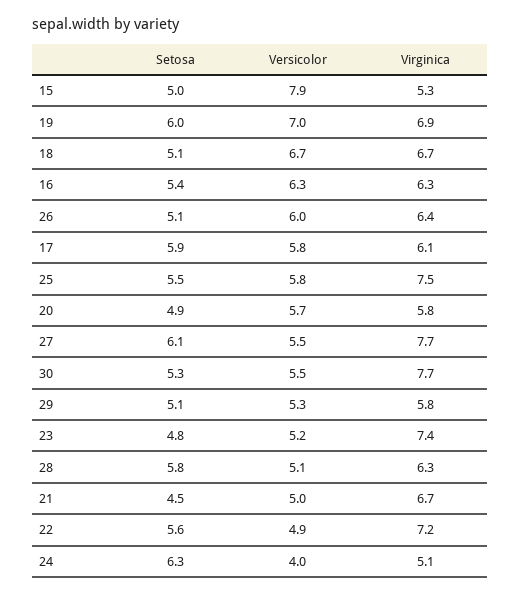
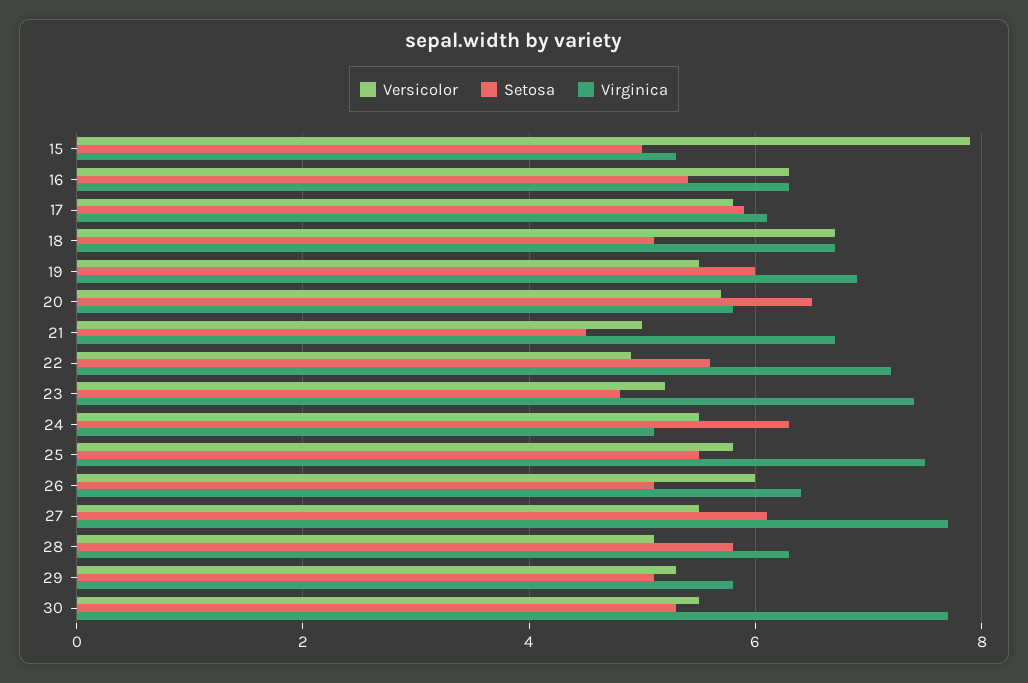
  {
    "Setosa": {
      "15": 5,
      "19": 6,
      "18": 5.1,
      "16": 5.4,
      "26": 5.1,
      "17": 5.9,
      "25": 5.5,
-     "20": 4.9,
+     "20": 6.5,
      "27": 6.1,
      "30": 5.3,
      "29": 5.1,
      "23": 4.8,
      "28": 5.8,
      "21": 4.5,
      "22": 5.6,
      "24": 6.3
    },
    "Versicolor": {
      "15": 7.9,
-     "19": 7,
+     "19": 5.5,
      "18": 6.7,
      "16": 6.3,
      "26": 6,
      "17": 5.8,
      "25": 5.8,
      "20": 5.7,
      "27": 5.5,
      "30": 5.5,
      "29": 5.3,
      "23": 5.2,
      "28": 5.1,
      "21": 5,
      "22": 4.9,
-     "24": 4
+     "24": 5.5
    },
    "Virginica": {
      "15": 5.3,
      "19": 6.9,
      "18": 6.7,
      "16": 6.3,
      "26": 6.4,
      "17": 6.1,
      "25": 7.5,
      "20": 5.8,
      "27": 7.7,
      "30": 7.7,
      "29": 5.8,
      "23": 7.4,
      "28": 6.3,
      "21": 6.7,
      "22": 7.2,
      "24": 5.1
    }
  }

